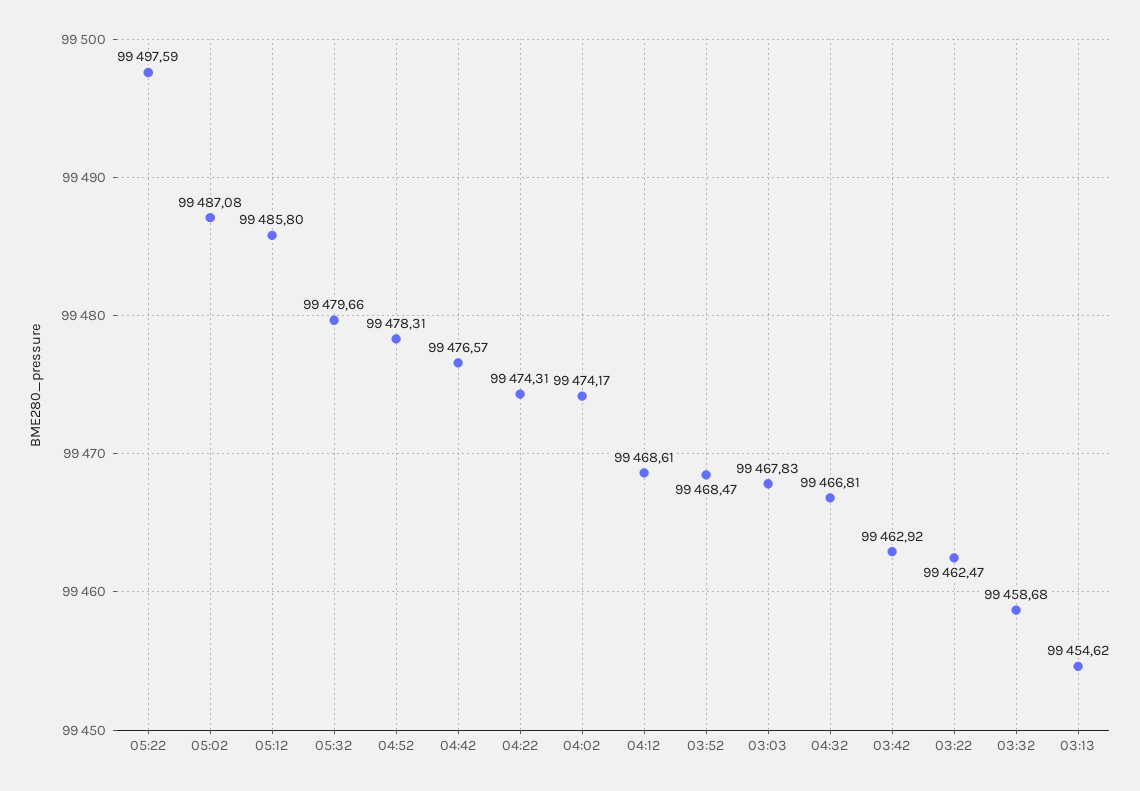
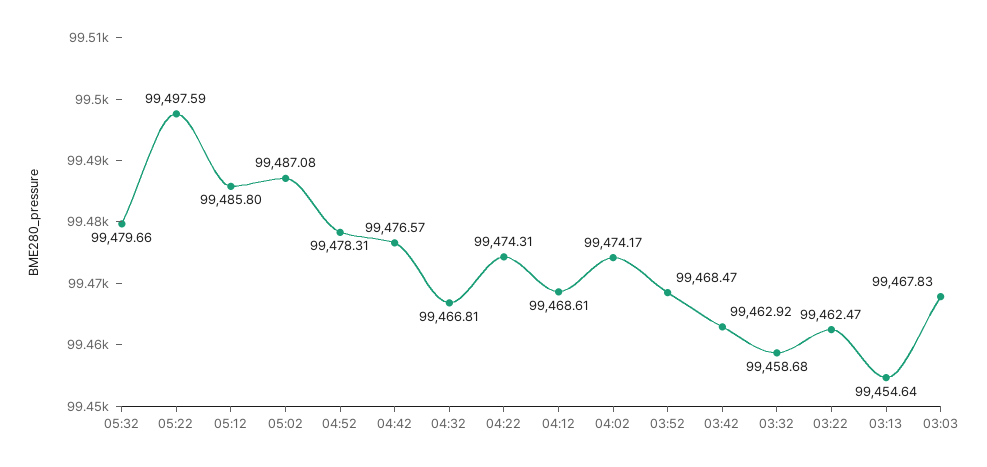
  {
    "05:22": 99497.59,
    "05:02": 99487.08,
    "05:12": 99485.8,
    "05:32": 99479.66,
    "04:52": 99478.31,
    "04:42": 99476.57,
    "04:22": 99474.31,
    "04:02": 99474.17,
    "04:12": 99468.61,
    "03:52": 99468.47,
    "03:03": 99467.83,
    "04:32": 99466.81,
    "03:42": 99462.92,
    "03:22": 99462.47,
    "03:32": 99458.68,
-   "03:13": 99454.62
+   "03:13": 99454.64
  }

